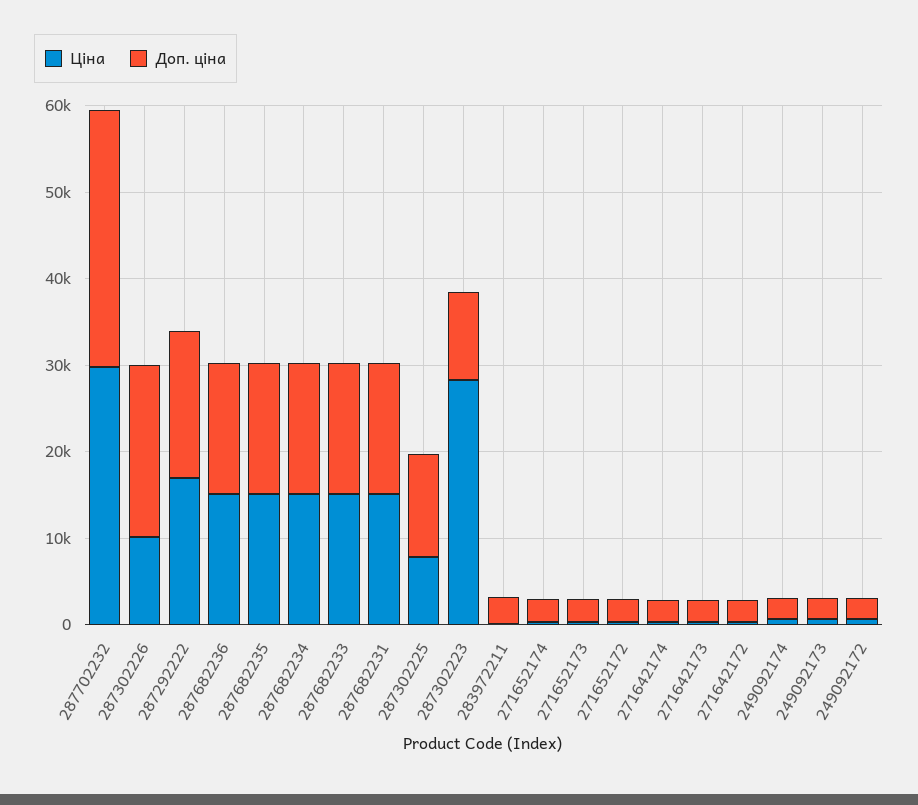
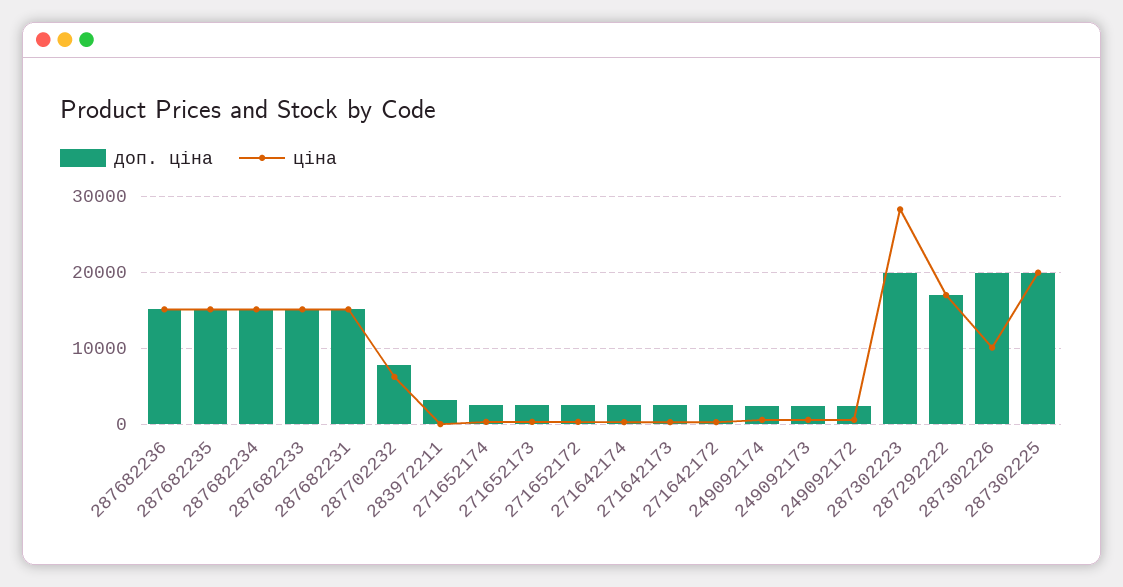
  {
    "Ціна": {
-     "287702232": 30000,
+     "287702232": 6000,
      "287302226": 10000,
      "287292222": 17000,
      "287682236": 15000,
      "287682235": 15000,
      "287682234": 15000,
      "287682233": 15000,
      "287682231": 15000,
-     "287302225": 8000,
+     "287302225": 20000,
      "287302223": 28000,
      "283972211": 0,
      "271652174": 0,
      "271652173": 0,
      "271652172": 0,
      "271642174": 0,
      "271642173": 0,
      "271642172": 0,
      "249092174": 1000,
      "249092173": 1000,
      "249092172": 1000
    },
    "Доп. ціна": {
-     "287702232": 30000,
+     "287702232": 8000,
      "287302226": 20000,
      "287292222": 17000,
      "287682236": 15000,
      "287682235": 15000,
      "287682234": 15000,
      "287682233": 15000,
      "287682231": 15000,
-     "287302225": 12000,
+     "287302225": 20000,
-     "287302223": 10000,
+     "287302223": 20000,
      "283972211": 3000,
      "271652174": 3000,
      "271652173": 3000,
      "271652172": 3000,
      "271642174": 2000,
      "271642173": 2000,
      "271642172": 2000,
      "249092174": 2000,
      "249092173": 2000,
      "249092172": 2000
    }
  }

